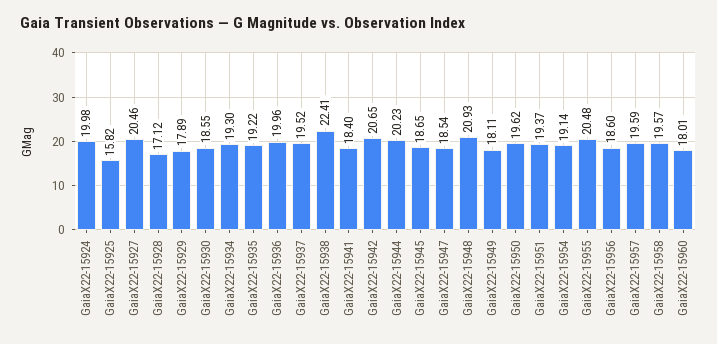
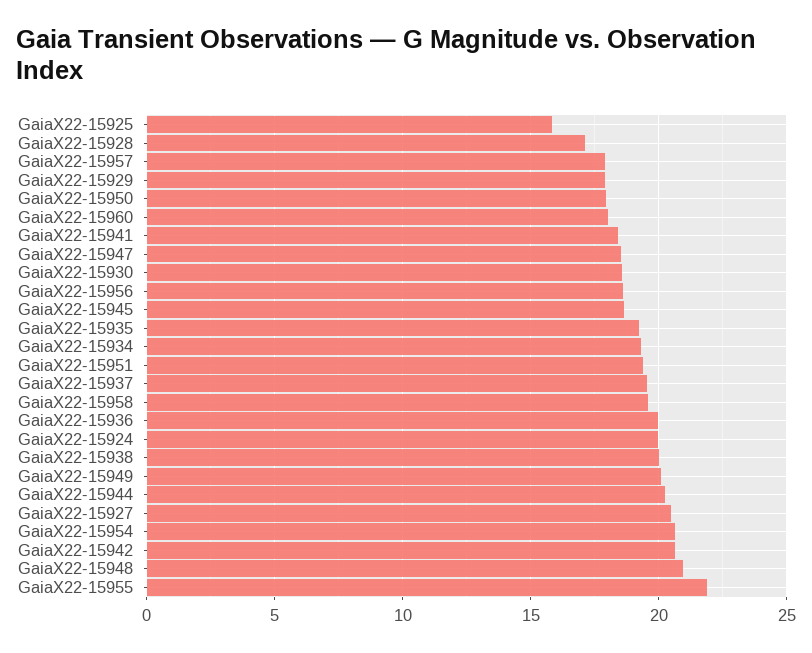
  {
    "GaiaX22-15924": 19.98,
    "GaiaX22-15925": 15.82,
    "GaiaX22-15927": 20.46,
    "GaiaX22-15928": 17.12,
    "GaiaX22-15929": 17.89,
    "GaiaX22-15930": 18.55,
    "GaiaX22-15934": 19.3,
    "GaiaX22-15935": 19.22,
    "GaiaX22-15936": 19.96,
    "GaiaX22-15937": 19.52,
-   "GaiaX22-15938": 22.41,
+   "GaiaX22-15938": 20,
    "GaiaX22-15941": 18.4,
    "GaiaX22-15942": 20.65,
    "GaiaX22-15944": 20.23,
    "GaiaX22-15945": 18.65,
    "GaiaX22-15947": 18.54,
    "GaiaX22-15948": 20.93,
-   "GaiaX22-15949": 18.11,
+   "GaiaX22-15949": 20,
-   "GaiaX22-15950": 19.62,
+   "GaiaX22-15950": 18,
    "GaiaX22-15951": 19.37,
-   "GaiaX22-15954": 19.14,
+   "GaiaX22-15954": 20.5,
-   "GaiaX22-15955": 20.48,
+   "GaiaX22-15955": 22,
    "GaiaX22-15956": 18.6,
-   "GaiaX22-15957": 19.59,
+   "GaiaX22-15957": 18,
    "GaiaX22-15958": 19.57,
    "GaiaX22-15960": 18.01
  }

